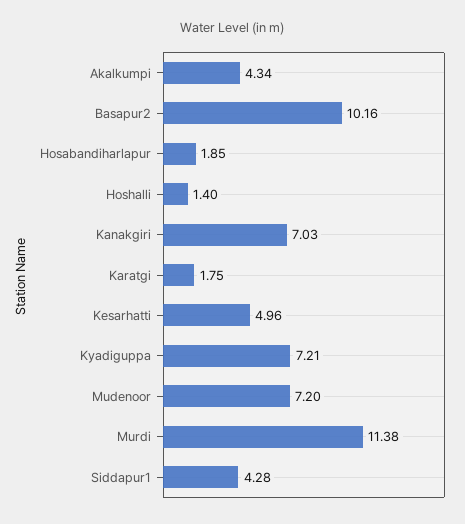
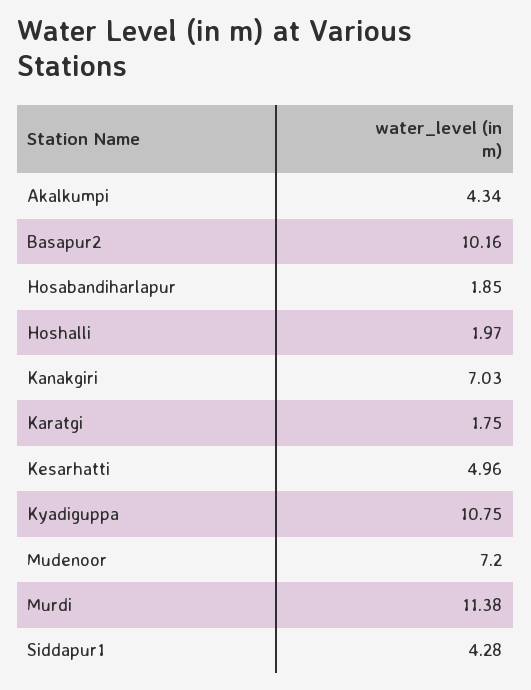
  {
    "Akalkumpi": 4.34,
    "Basapur2": 10.16,
    "Hosabandiharlapur": 1.85,
-   "Hoshalli": 1.4,
+   "Hoshalli": 1.97,
    "Kanakgiri": 7.03,
    "Karatgi": 1.75,
    "Kesarhatti": 4.96,
-   "Kyadiguppa": 7.21,
+   "Kyadiguppa": 10.75,
    "Mudenoor": 7.2,
    "Murdi": 11.38,
    "Siddapur1": 4.28
  }

